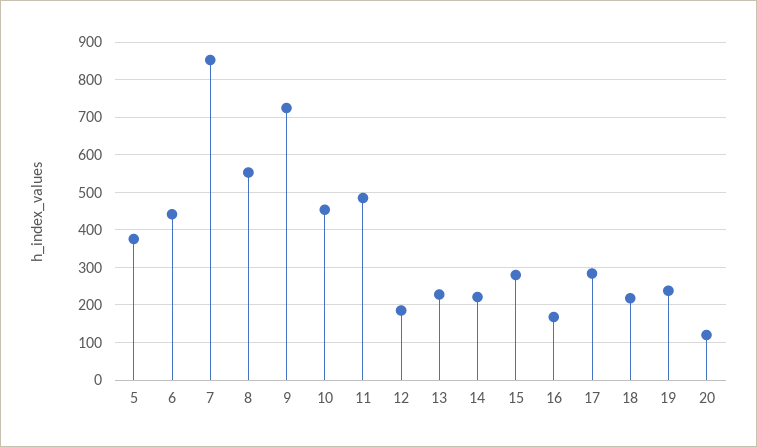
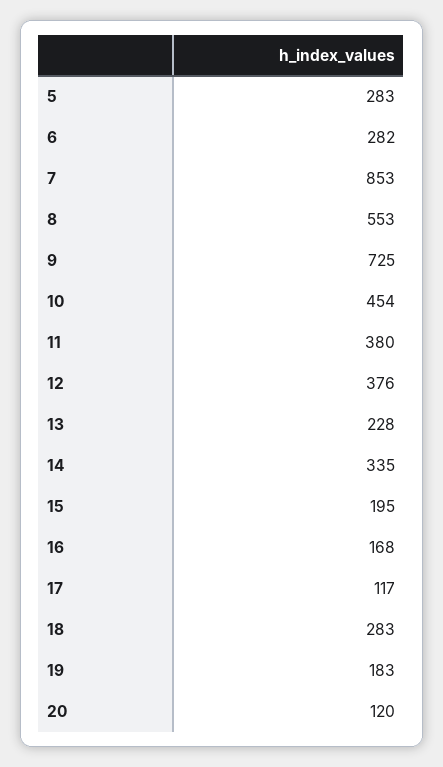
  {
-   "5": 380,
+   "5": 283,
-   "6": 440,
+   "6": 282,
    "7": 853,
    "8": 553,
    "9": 725,
    "10": 454,
-   "11": 480,
+   "11": 380,
-   "12": 180,
+   "12": 376,
    "13": 228,
-   "14": 220,
+   "14": 335,
-   "15": 280,
+   "15": 195,
    "16": 168,
-   "17": 280,
+   "17": 117,
-   "18": 220,
+   "18": 283,
-   "19": 240,
+   "19": 183,
    "20": 120
  }

